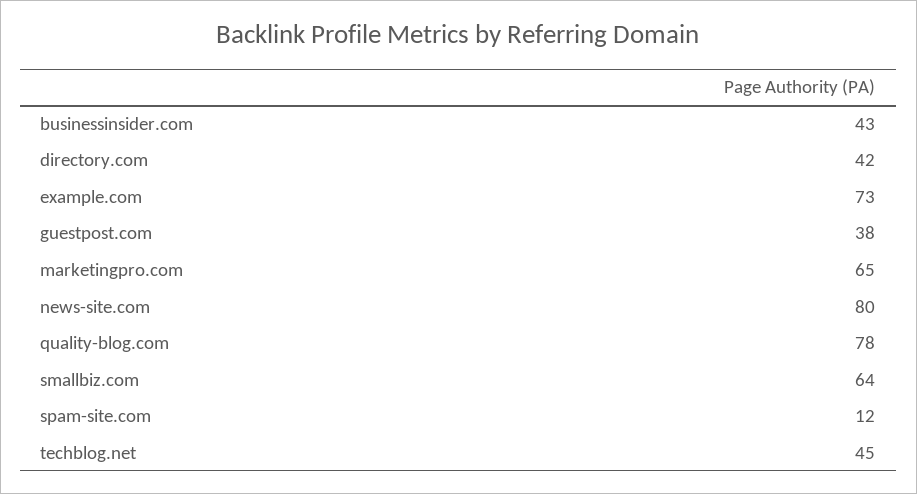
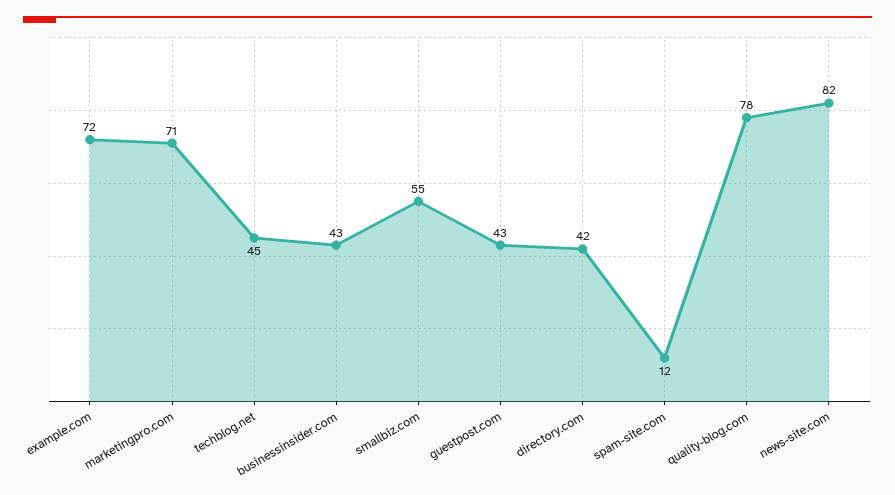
  {
    "businessinsider.com": 43,
    "directory.com": 42,
-   "example.com": 73,
+   "example.com": 72,
-   "guestpost.com": 38,
+   "guestpost.com": 43,
-   "marketingpro.com": 65,
+   "marketingpro.com": 71,
-   "news-site.com": 80,
+   "news-site.com": 82,
    "quality-blog.com": 78,
-   "smallbiz.com": 64,
+   "smallbiz.com": 55,
    "spam-site.com": 12,
    "techblog.net": 45
  }

